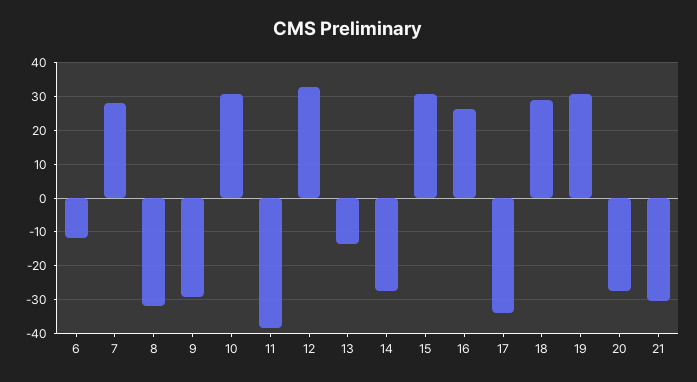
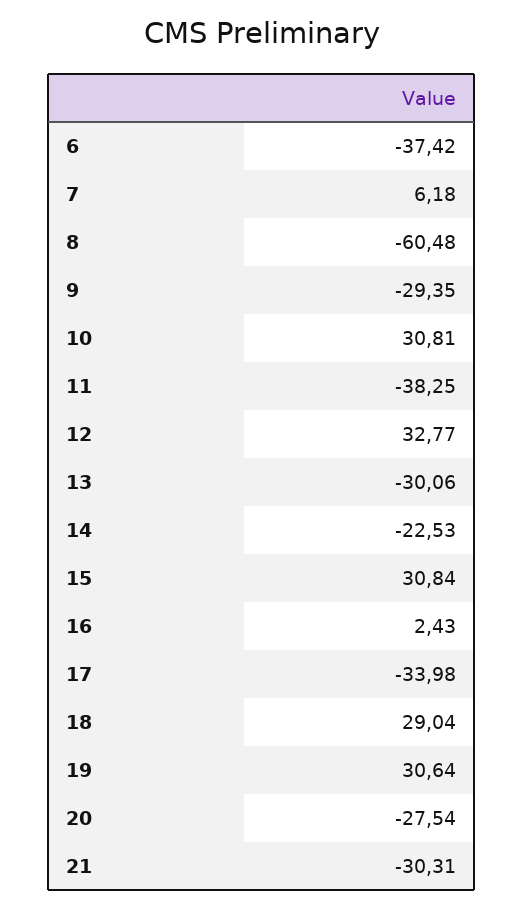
  {
-   "6": -12,
+   "6": -37.42,
-   "7": 28,
+   "7": 6.18,
-   "8": -32,
+   "8": -60.48,
    "9": -29.35,
    "10": 30.81,
    "11": -38.25,
    "12": 32.77,
-   "13": -14,
+   "13": -30.06,
-   "14": -28,
+   "14": -22.53,
    "15": 30.84,
-   "16": 26,
+   "16": 2.43,
    "17": -33.98,
    "18": 29.04,
    "19": 30.64,
    "20": -27.54,
    "21": -30.31
  }

